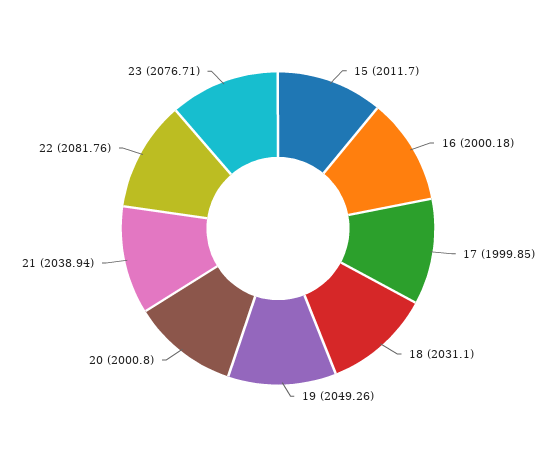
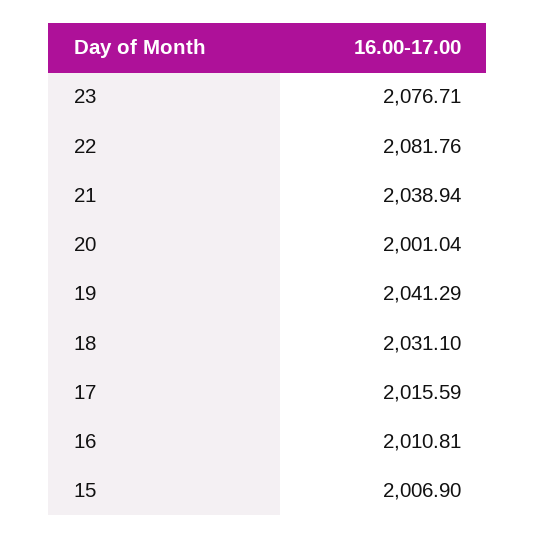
  {
-   "15": 2011.7,
+   "15": 2006.9,
-   "16": 2000.18,
+   "16": 2010.81,
-   "17": 1999.85,
+   "17": 2015.59,
    "18": 2031.1,
-   "19": 2049.26,
+   "19": 2041.29,
-   "20": 2000.8,
+   "20": 2001.04,
    "21": 2038.94,
    "22": 2081.76,
    "23": 2076.71
  }

